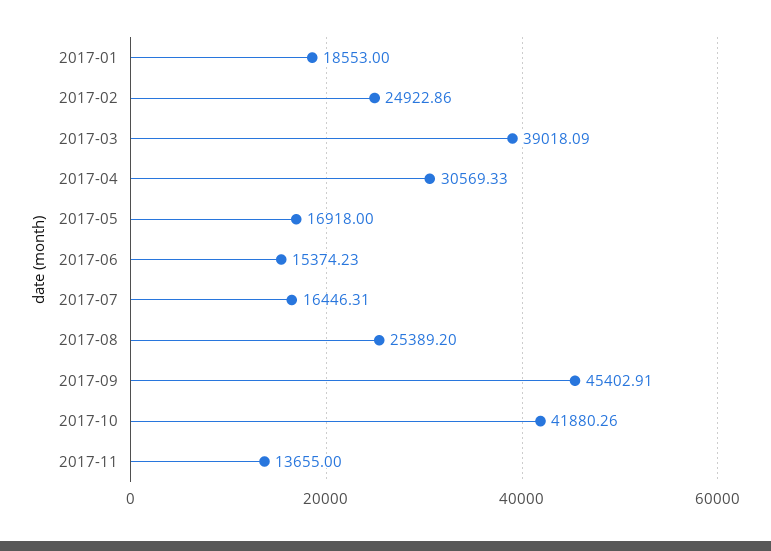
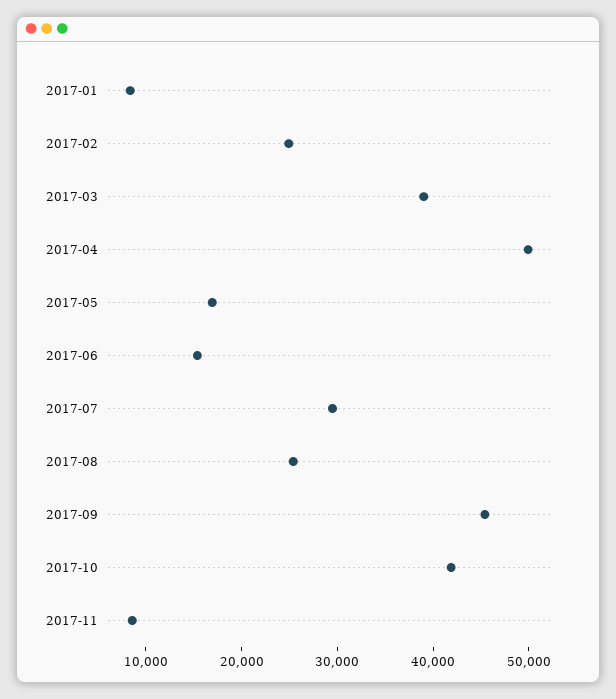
  {
-   "2017-01": 18553,
+   "2017-01": 8000,
    "2017-02": 24922.86,
    "2017-03": 39018.09,
-   "2017-04": 30569.33,
+   "2017-04": 50000,
    "2017-05": 16918,
    "2017-06": 15374.23,
-   "2017-07": 16446.31,
+   "2017-07": 30000,
    "2017-08": 25389.2,
    "2017-09": 45402.91,
    "2017-10": 41880.26,
-   "2017-11": 13655
+   "2017-11": 8000
  }

